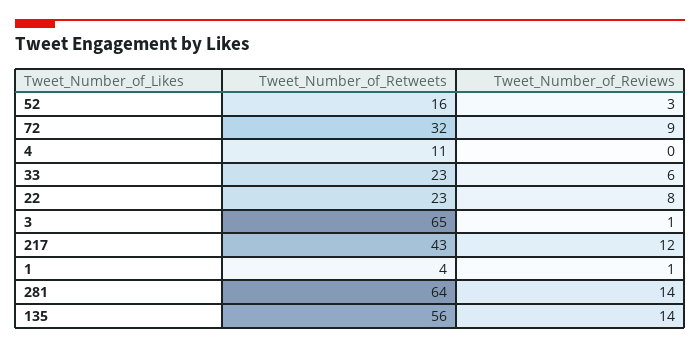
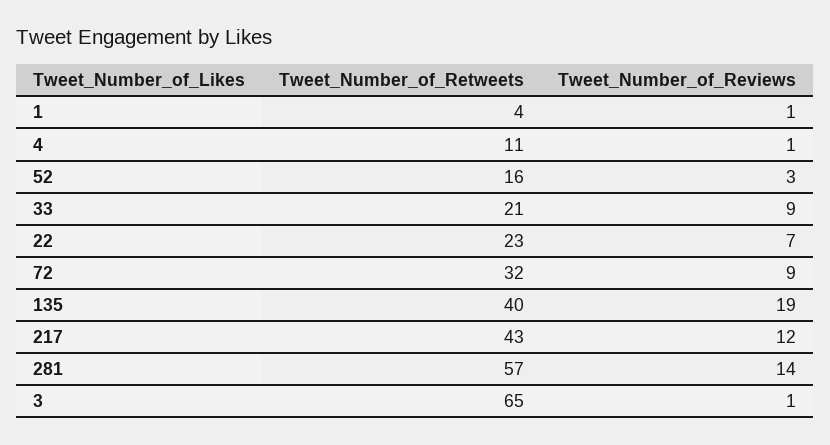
  {
    "Tweet_Number_of_Retweets": {
      "52": 16,
      "72": 32,
      "4": 11,
-     "33": 23,
+     "33": 21,
      "22": 23,
      "3": 65,
      "217": 43,
      "1": 4,
-     "281": 64,
+     "281": 57,
-     "135": 56
+     "135": 40
    },
    "Tweet_Number_of_Reviews": {
      "52": 3,
      "72": 9,
-     "4": 0,
+     "4": 1,
-     "33": 6,
+     "33": 9,
-     "22": 8,
+     "22": 7,
      "3": 1,
      "217": 12,
      "1": 1,
      "281": 14,
-     "135": 14
+     "135": 19
    }
  }

